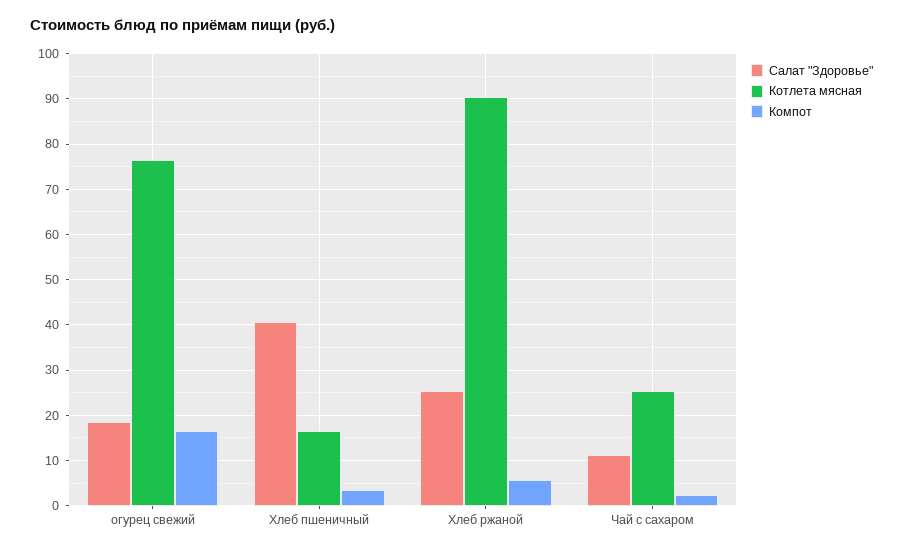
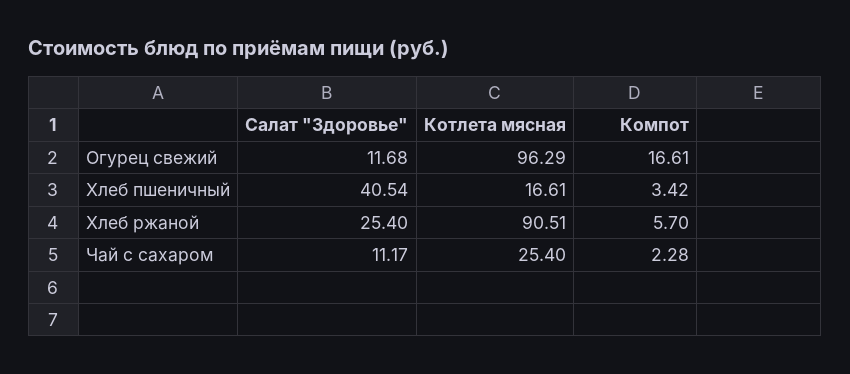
  {
    "Салат \"Здоровье\"": {
-     "огурец свежий": 18,
+     "огурец свежий": 11.68,
      "Хлеб пшеничный": 40.54,
      "Хлеб ржаной": 25.4,
      "Чай с сахаром": 11.17
    },
    "Котлета мясная": {
-     "огурец свежий": 76,
+     "огурец свежий": 96.29,
      "Хлеб пшеничный": 16.61,
      "Хлеб ржаной": 90.51,
      "Чай с сахаром": 25.4
    },
    "Компот": {
      "огурец свежий": 16.61,
      "Хлеб пшеничный": 3.42,
      "Хлеб ржаной": 5.7,
      "Чай с сахаром": 2.28
    }
  }

